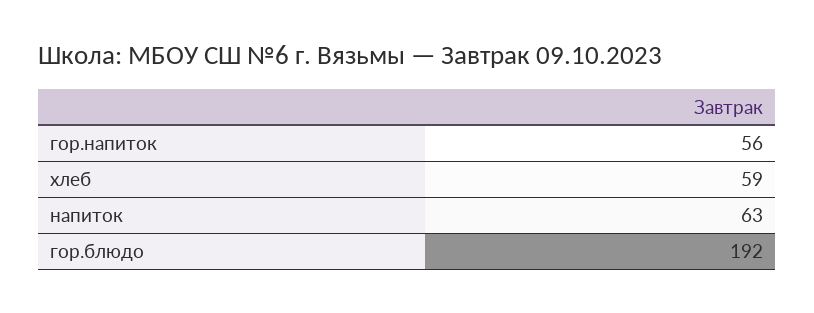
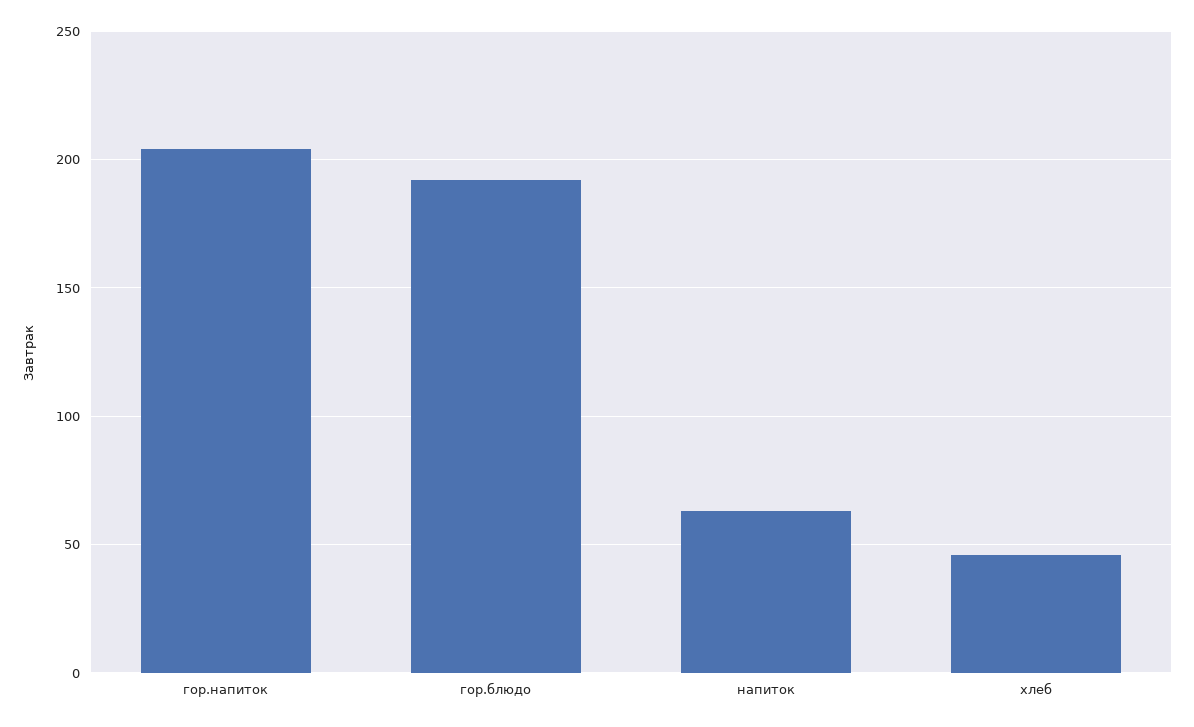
  {
-   "гор.напиток": 56,
+   "гор.напиток": 205,
-   "хлеб": 59,
+   "хлеб": 45,
    "напиток": 63,
    "гор.блюдо": 192
  }

